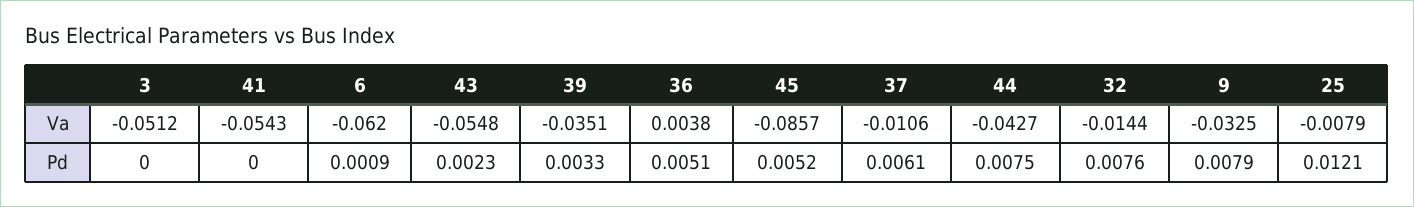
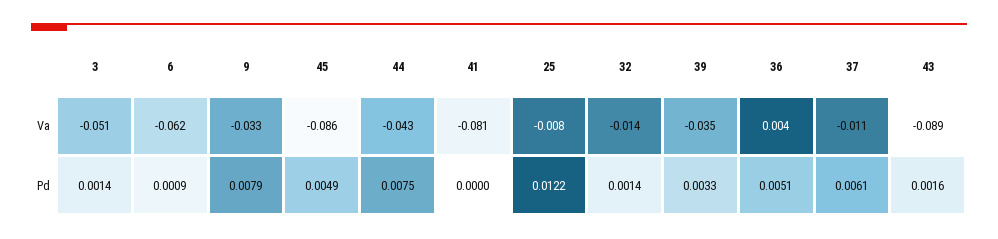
  {
    "3": {
      "Va": -0.0512,
-     "Pd": 0
+     "Pd": 0.0014
    },
    "41": {
-     "Va": -0.0543,
+     "Va": -0.081,
      "Pd": 0
    },
    "6": {
      "Va": -0.062,
      "Pd": 0.0009
    },
    "43": {
-     "Va": -0.0548,
+     "Va": -0.089,
-     "Pd": 0.0023
+     "Pd": 0.0016
    },
    "39": {
      "Va": -0.0351,
      "Pd": 0.0033
    },
    "36": {
      "Va": 0.0038,
      "Pd": 0.0051
    },
    "45": {
      "Va": -0.0857,
-     "Pd": 0.0052
+     "Pd": 0.0049
    },
    "37": {
      "Va": -0.0106,
      "Pd": 0.0061
    },
    "44": {
      "Va": -0.0427,
      "Pd": 0.0075
    },
    "32": {
      "Va": -0.0144,
-     "Pd": 0.0076
+     "Pd": 0.0014
    },
    "9": {
      "Va": -0.0325,
      "Pd": 0.0079
    },
    "25": {
      "Va": -0.0079,
-     "Pd": 0.0121
+     "Pd": 0.0122
    }
  }

